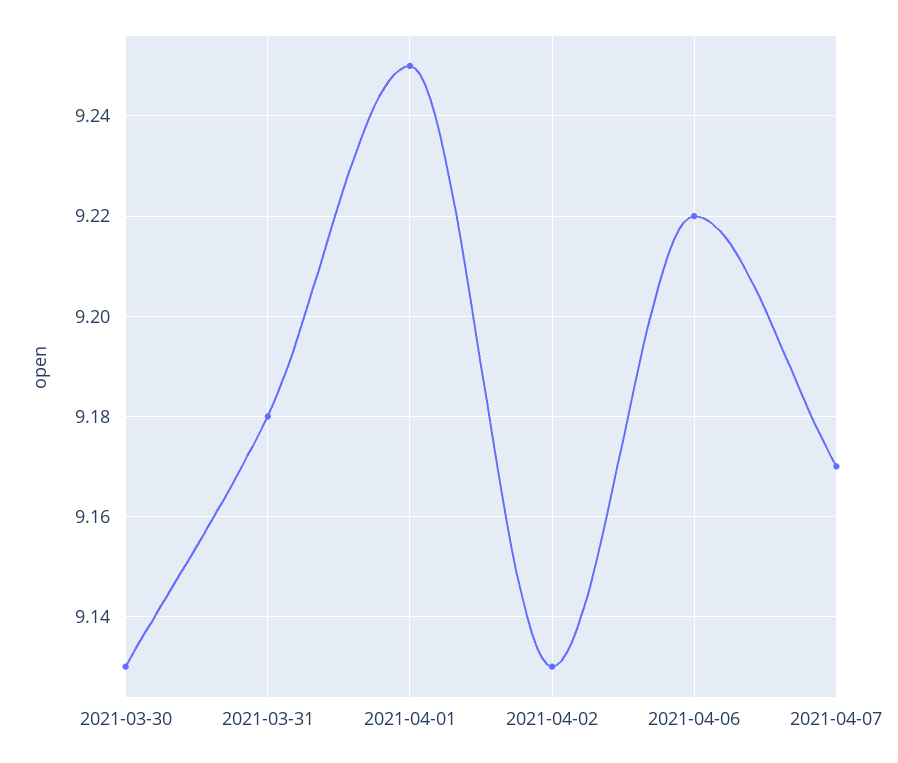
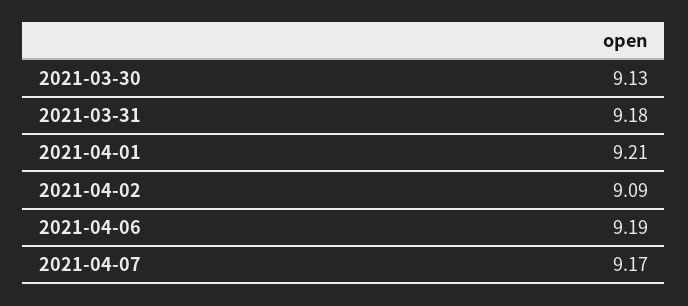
  {
    "2021-03-30": 9.13,
    "2021-03-31": 9.18,
-   "2021-04-01": 9.25,
+   "2021-04-01": 9.21,
-   "2021-04-02": 9.13,
+   "2021-04-02": 9.09,
-   "2021-04-06": 9.22,
+   "2021-04-06": 9.19,
    "2021-04-07": 9.17
  }

